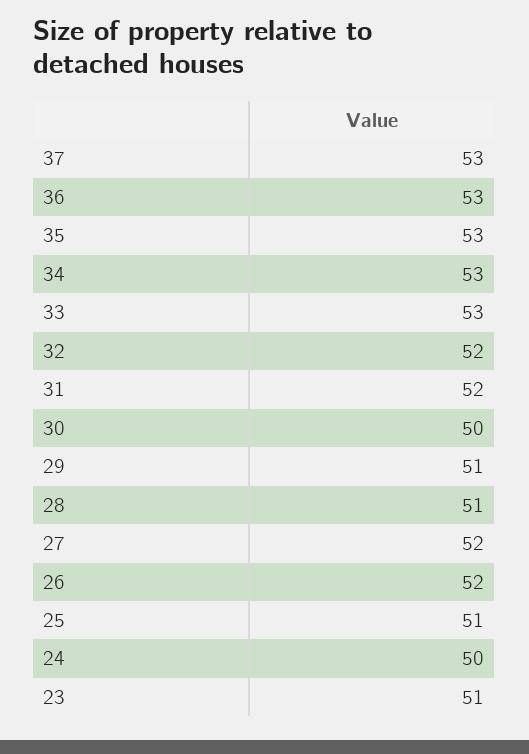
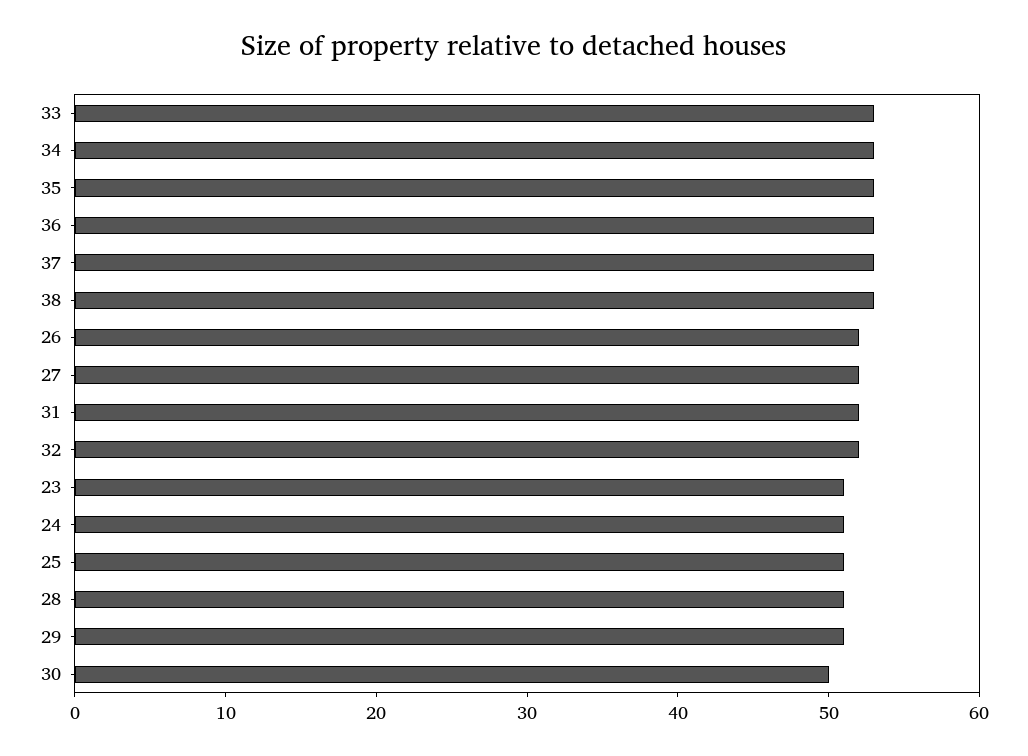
  {
    "37": 53,
    "36": 53,
    "35": 53,
    "34": 53,
    "33": 53,
    "32": 52,
    "31": 52,
    "30": 50,
    "29": 51,
    "28": 51,
    "27": 52,
    "26": 52,
    "25": 51,
-   "24": 50,
+   "24": 51,
-   "23": 51
+   "23": 51,
+   "38": 53
  }

